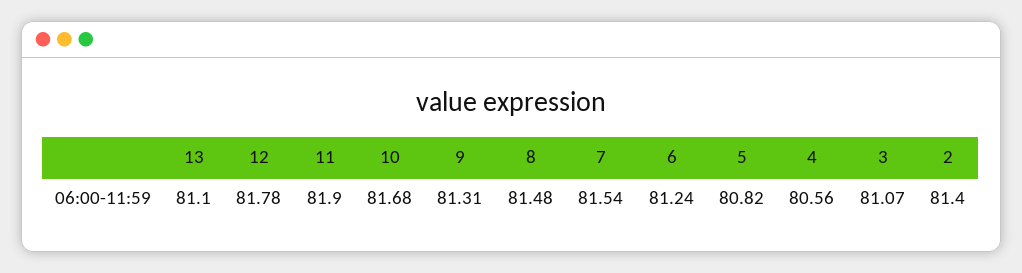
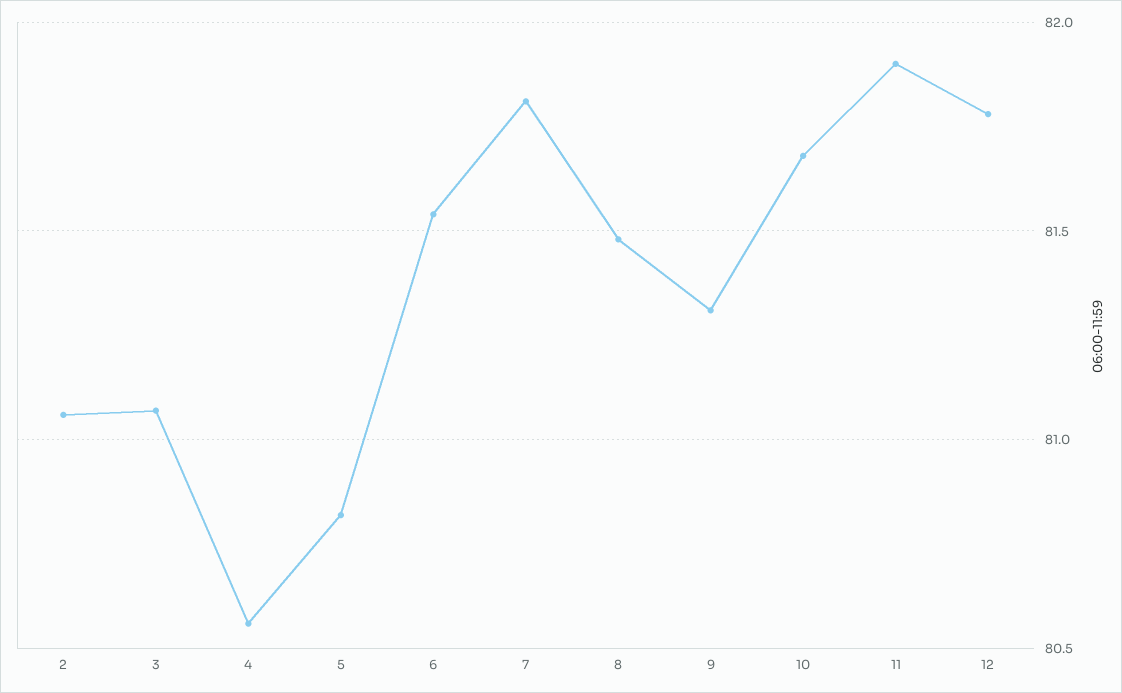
  {
-   "13": 81.1,
    "12": 81.78,
    "11": 81.9,
    "10": 81.68,
    "9": 81.31,
    "8": 81.48,
-   "7": 81.54,
+   "7": 81.8,
-   "6": 81.24,
+   "6": 81.55,
    "5": 80.82,
    "4": 80.56,
    "3": 81.07,
-   "2": 81.4
+   "2": 81.05
  }

